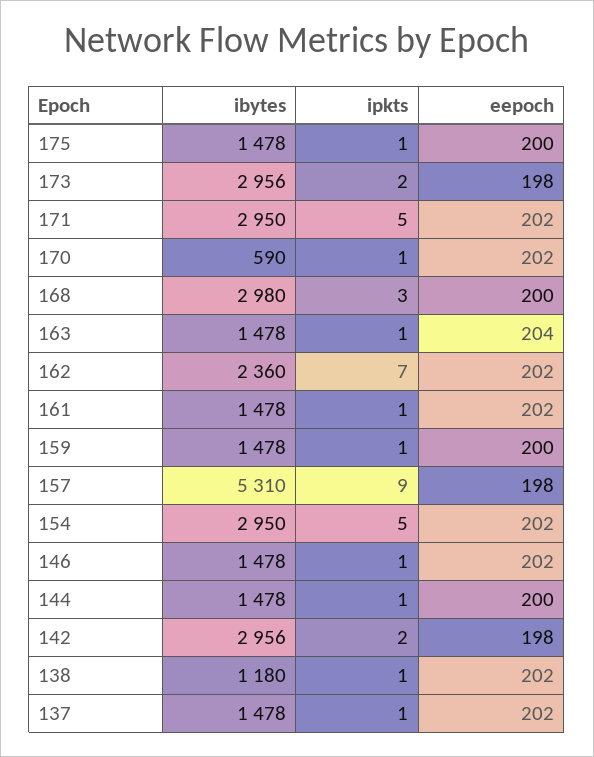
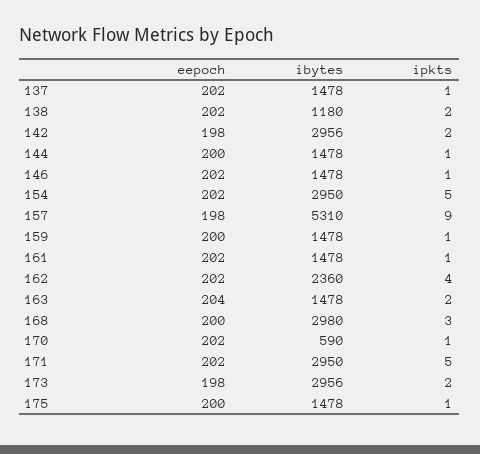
  {
    "ibytes": {
      "175": 1478,
      "173": 2956,
      "171": 2950,
      "170": 590,
      "168": 2980,
      "163": 1478,
      "162": 2360,
      "161": 1478,
      "159": 1478,
      "157": 5310,
      "154": 2950,
      "146": 1478,
      "144": 1478,
      "142": 2956,
      "138": 1180,
      "137": 1478
    },
    "ipkts": {
      "175": 1,
      "173": 2,
      "171": 5,
      "170": 1,
      "168": 3,
-     "163": 1,
+     "163": 2,
-     "162": 7,
+     "162": 4,
      "161": 1,
      "159": 1,
      "157": 9,
      "154": 5,
      "146": 1,
      "144": 1,
      "142": 2,
-     "138": 1,
+     "138": 2,
      "137": 1
    },
    "eepoch": {
      "175": 200,
      "173": 198,
      "171": 202,
      "170": 202,
      "168": 200,
      "163": 204,
      "162": 202,
      "161": 202,
      "159": 200,
      "157": 198,
      "154": 202,
      "146": 202,
      "144": 200,
      "142": 198,
      "138": 202,
      "137": 202
    }
  }

